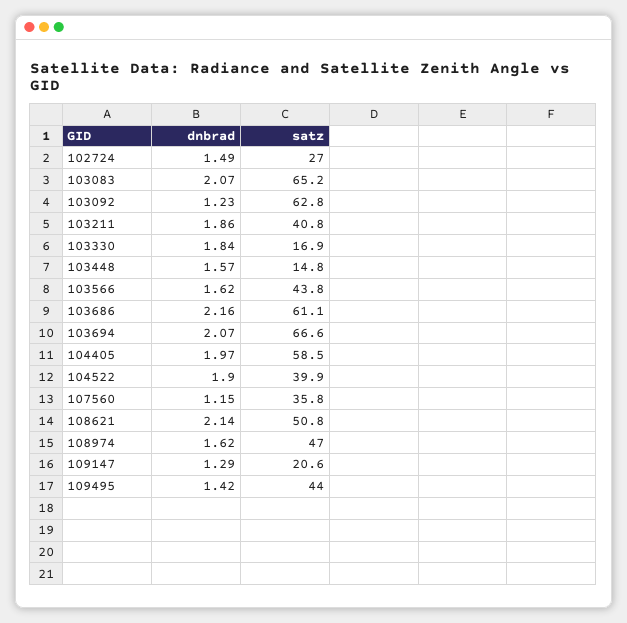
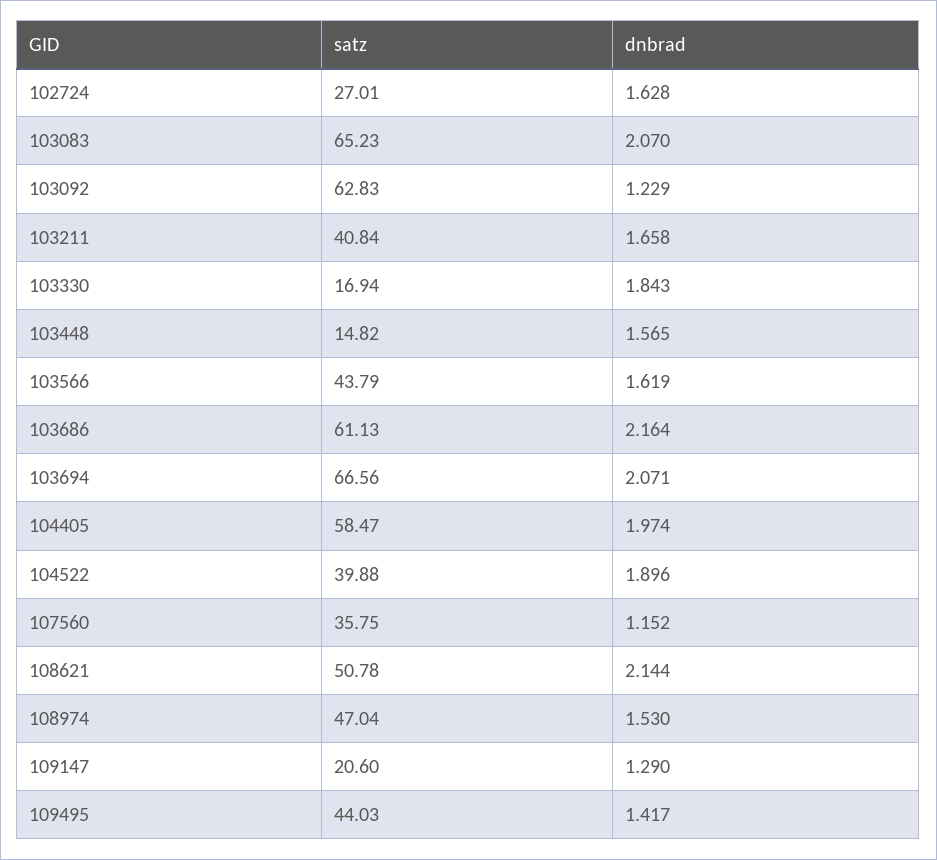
  {
    "dnbrad": {
-     "102724": 1.49,
+     "102724": 1.628,
      "103083": 2.07,
      "103092": 1.229,
-     "103211": 1.86,
+     "103211": 1.658,
      "103330": 1.843,
      "103448": 1.565,
      "103566": 1.619,
      "103686": 2.164,
      "103694": 2.071,
      "104405": 1.974,
      "104522": 1.896,
      "107560": 1.152,
      "108621": 2.144,
-     "108974": 1.62,
+     "108974": 1.53,
      "109147": 1.29,
      "109495": 1.417
    },
    "satz": {
      "102724": 27.01,
      "103083": 65.23,
      "103092": 62.83,
      "103211": 40.84,
      "103330": 16.94,
      "103448": 14.82,
      "103566": 43.79,
      "103686": 61.13,
      "103694": 66.56,
      "104405": 58.47,
      "104522": 39.88,
      "107560": 35.75,
      "108621": 50.78,
      "108974": 47.04,
      "109147": 20.6,
      "109495": 44.03
    }
  }

